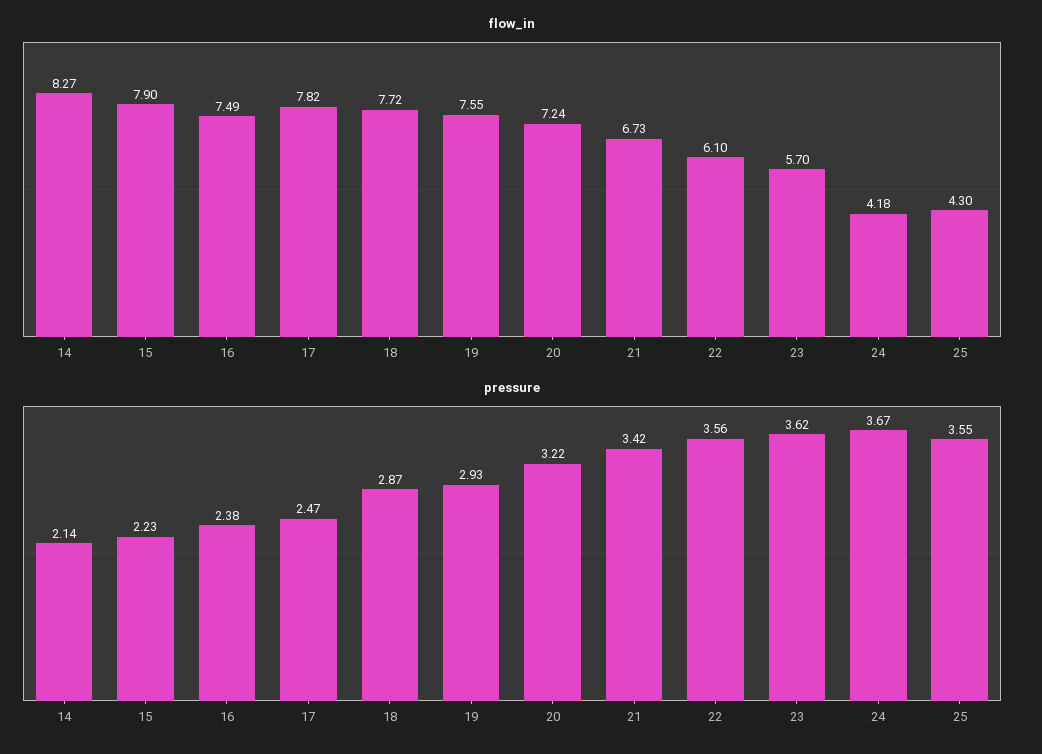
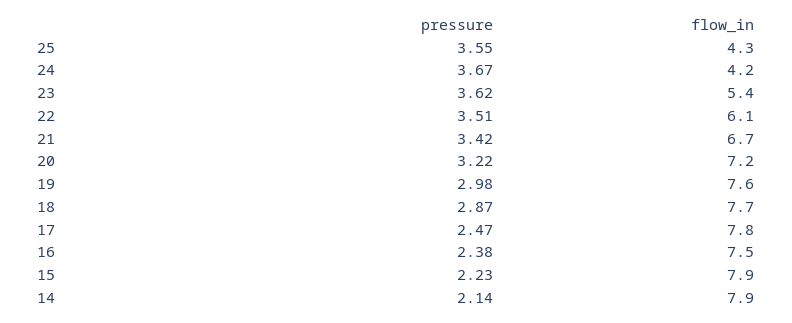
  {
    "flow_in": {
-     "14": 8.27,
+     "14": 7.9,
      "15": 7.9,
      "16": 7.49,
      "17": 7.82,
      "18": 7.72,
      "19": 7.55,
      "20": 7.24,
      "21": 6.73,
      "22": 6.1,
-     "23": 5.7,
+     "23": 5.4,
      "24": 4.18,
      "25": 4.3
    },
    "pressure": {
      "14": 2.14,
      "15": 2.23,
      "16": 2.38,
      "17": 2.47,
      "18": 2.87,
-     "19": 2.93,
+     "19": 2.98,
      "20": 3.22,
      "21": 3.42,
-     "22": 3.56,
+     "22": 3.51,
      "23": 3.62,
      "24": 3.67,
      "25": 3.55
    }
  }

